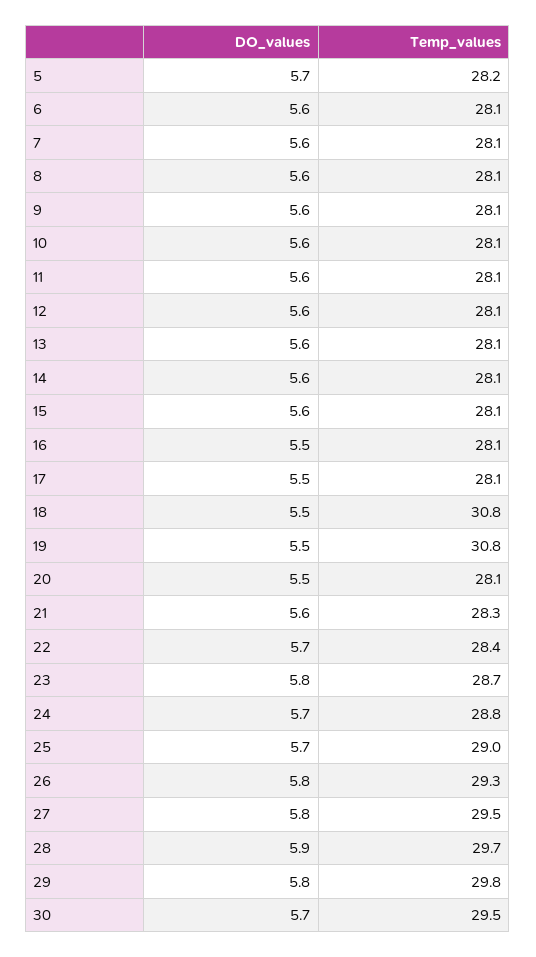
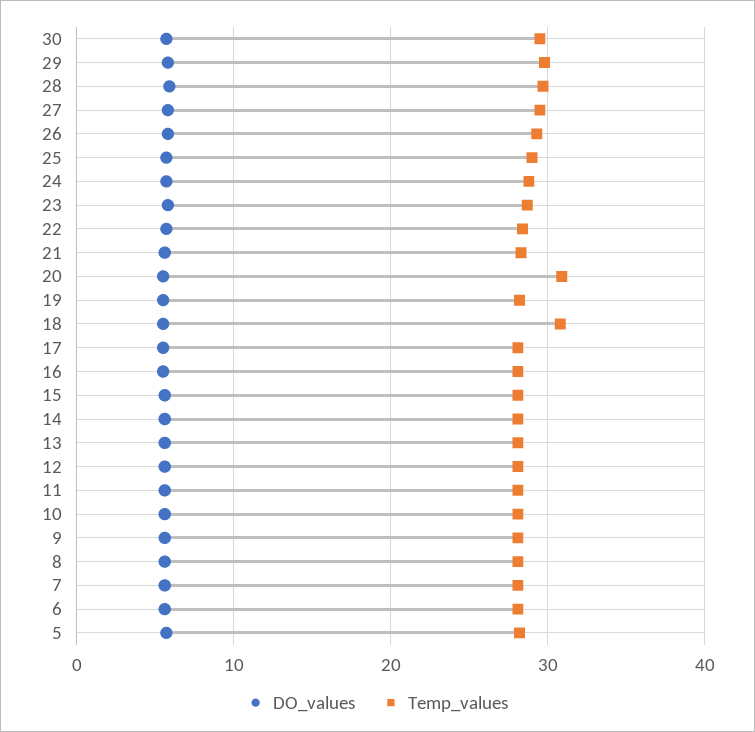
  {
    "DO_values": {
      "5": 5.7,
      "6": 5.6,
      "7": 5.6,
      "8": 5.6,
      "9": 5.6,
      "10": 5.6,
      "11": 5.6,
      "12": 5.6,
      "13": 5.6,
      "14": 5.6,
      "15": 5.6,
      "16": 5.5,
      "17": 5.5,
      "18": 5.5,
      "19": 5.5,
      "20": 5.5,
      "21": 5.6,
      "22": 5.7,
      "23": 5.8,
      "24": 5.7,
      "25": 5.7,
      "26": 5.8,
      "27": 5.8,
      "28": 5.9,
      "29": 5.8,
      "30": 5.7
    },
    "Temp_values": {
      "5": 28.2,
      "6": 28.1,
      "7": 28.1,
      "8": 28.1,
      "9": 28.1,
      "10": 28.1,
      "11": 28.1,
      "12": 28.1,
      "13": 28.1,
      "14": 28.1,
      "15": 28.1,
      "16": 28.1,
      "17": 28.1,
      "18": 30.8,
-     "19": 30.8,
+     "19": 28,
-     "20": 28.1,
+     "20": 31,
      "21": 28.3,
      "22": 28.4,
      "23": 28.7,
      "24": 28.8,
      "25": 29,
      "26": 29.3,
      "27": 29.5,
      "28": 29.7,
      "29": 29.8,
      "30": 29.5
    }
  }

